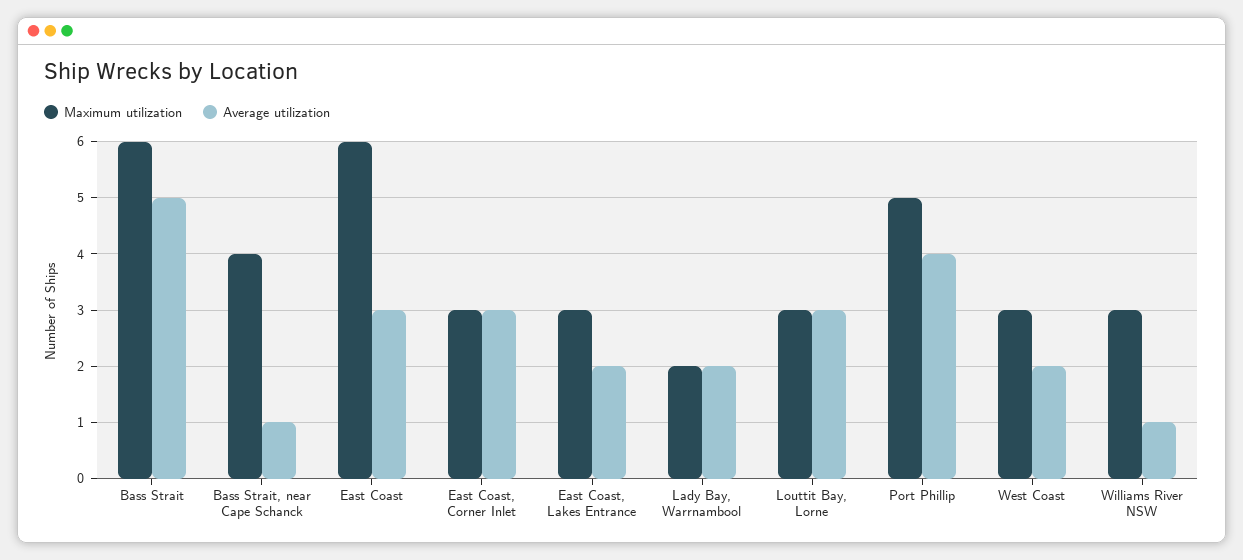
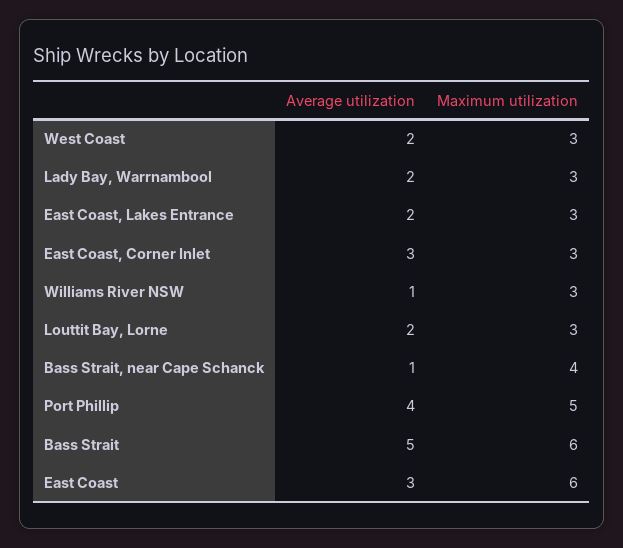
  {
    "Maximum utilization": {
      "Bass Strait": 6,
      "Bass Strait, near Cape Schanck": 4,
      "East Coast": 6,
      "East Coast, Corner Inlet": 3,
      "East Coast, Lakes Entrance": 3,
-     "Lady Bay, Warrnambool": 2,
+     "Lady Bay, Warrnambool": 3,
      "Louttit Bay, Lorne": 3,
      "Port Phillip": 5,
      "West Coast": 3,
      "Williams River NSW": 3
    },
    "Average utilization": {
      "Bass Strait": 5,
      "Bass Strait, near Cape Schanck": 1,
      "East Coast": 3,
      "East Coast, Corner Inlet": 3,
      "East Coast, Lakes Entrance": 2,
      "Lady Bay, Warrnambool": 2,
-     "Louttit Bay, Lorne": 3,
+     "Louttit Bay, Lorne": 2,
      "Port Phillip": 4,
      "West Coast": 2,
      "Williams River NSW": 1
    }
  }

